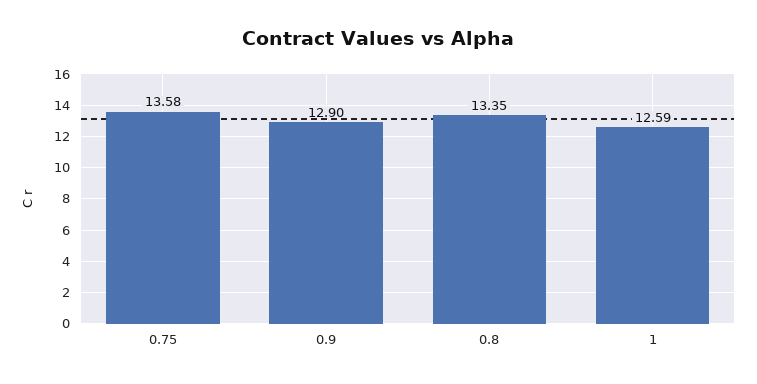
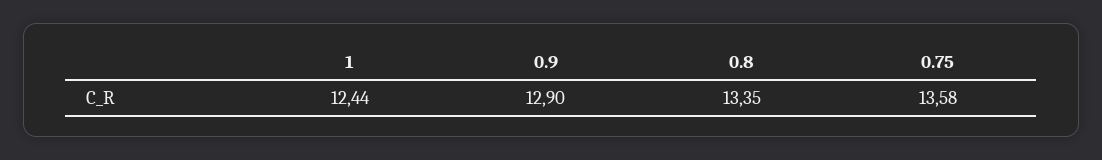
  {
    "0.75": 13.58,
    "0.9": 12.9,
    "0.8": 13.35,
-   "1": 12.59
+   "1": 12.44
  }

